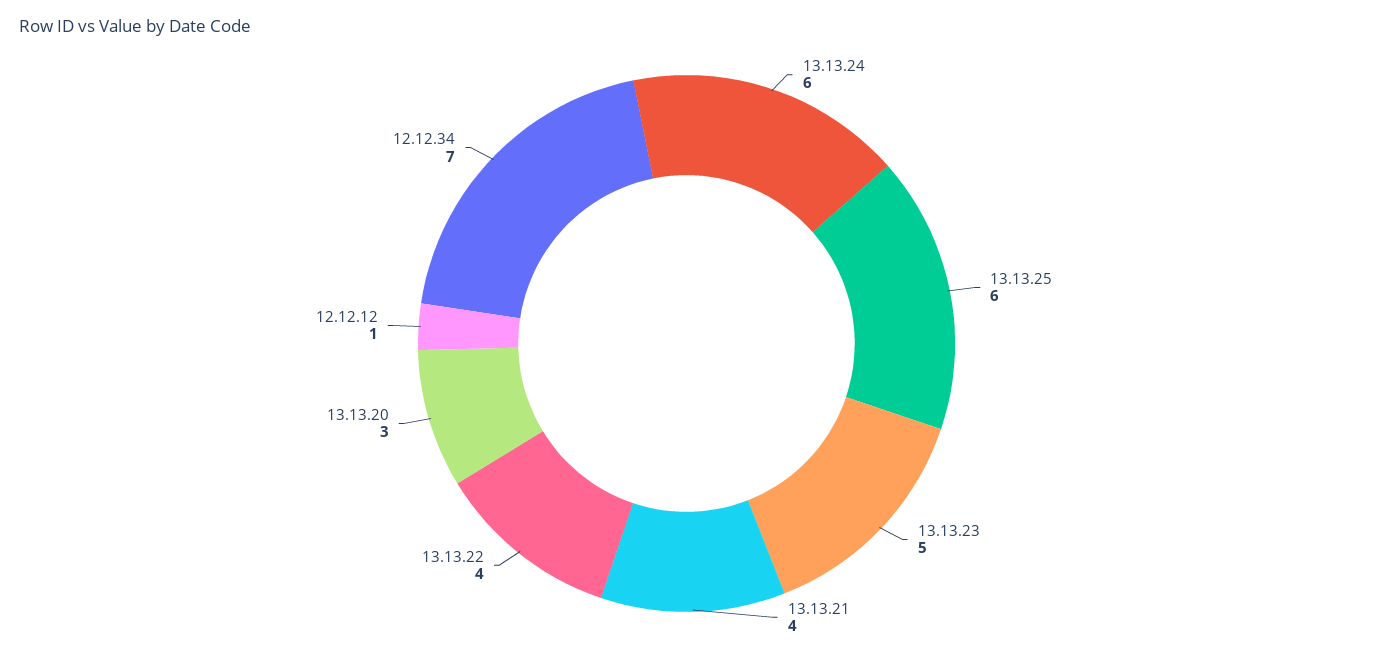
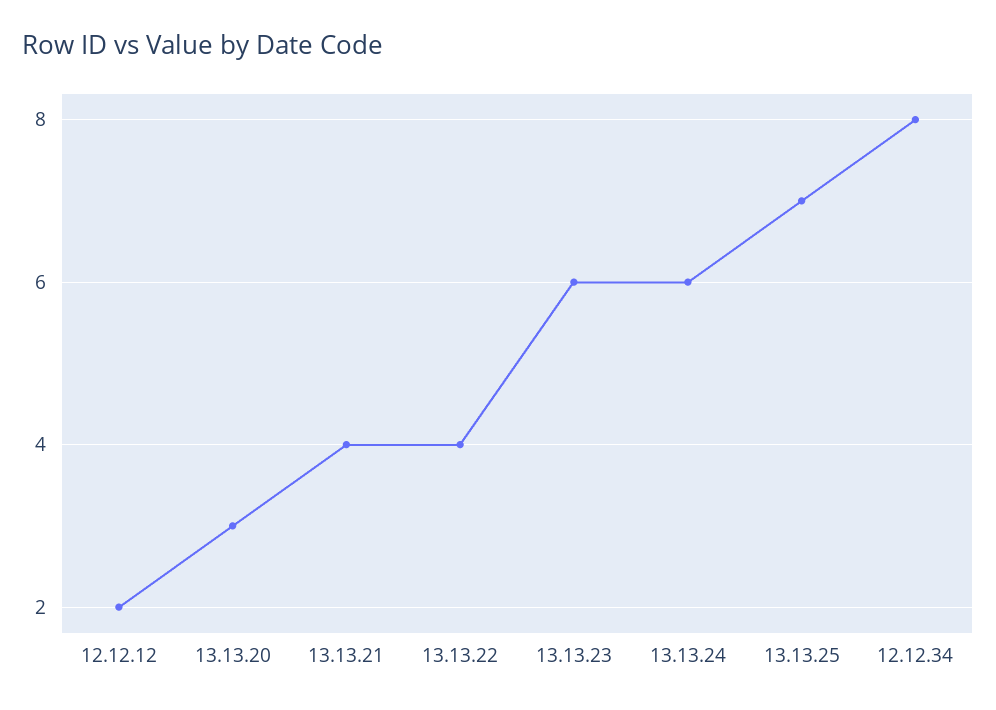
  {
    "13.13.24": 6,
-   "13.13.25": 6,
+   "13.13.25": 7,
-   "13.13.23": 5,
+   "13.13.23": 6,
    "13.13.21": 4,
    "13.13.22": 4,
    "13.13.20": 3,
-   "12.12.12": 1,
+   "12.12.12": 2,
-   "12.12.34": 7
+   "12.12.34": 8
  }

